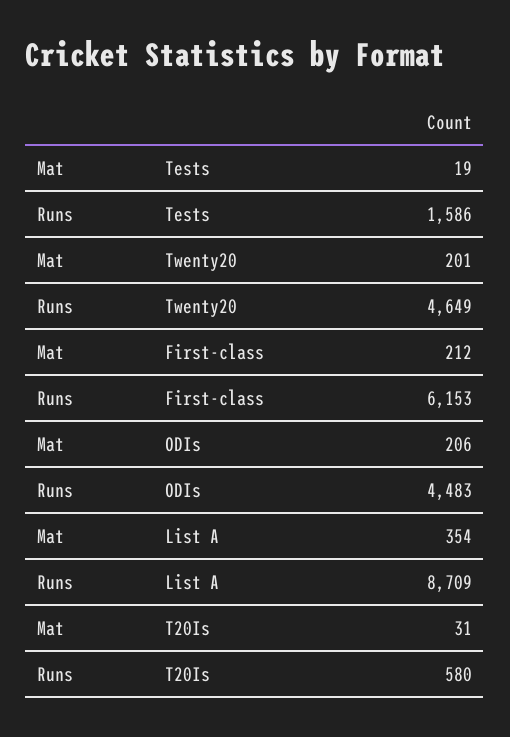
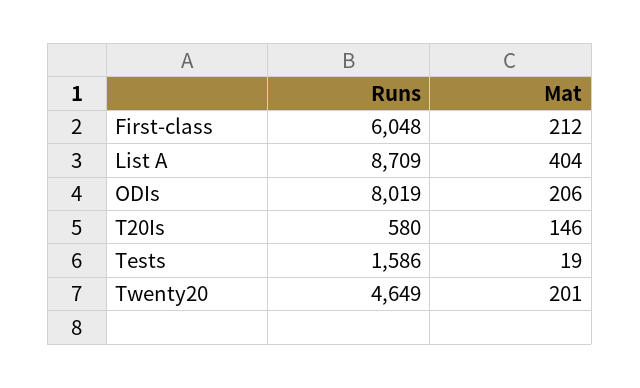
  {
    "Mat": {
      "Tests": 19,
      "Twenty20": 201,
      "First-class": 212,
      "ODIs": 206,
-     "List A": 354,
+     "List A": 404,
-     "T20Is": 31
+     "T20Is": 146
    },
    "Runs": {
      "Tests": 1586,
      "Twenty20": 4649,
-     "First-class": 6153,
+     "First-class": 6048,
-     "ODIs": 4483,
+     "ODIs": 8019,
      "List A": 8709,
      "T20Is": 580
    }
  }

